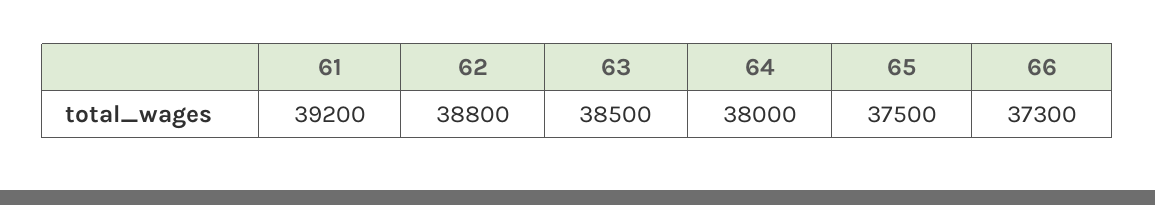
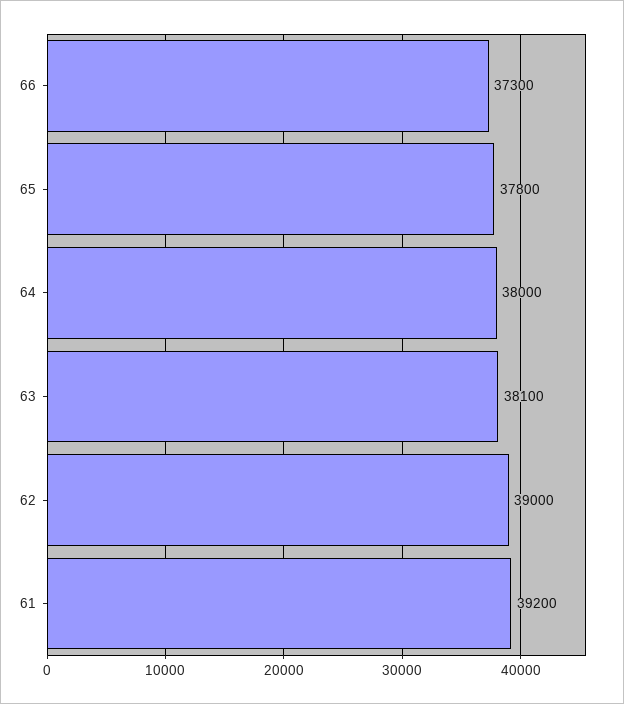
  {
    "61": 39200,
-   "62": 38800,
+   "62": 39000,
-   "63": 38500,
+   "63": 38100,
    "64": 38000,
-   "65": 37500,
+   "65": 37800,
    "66": 37300
  }

